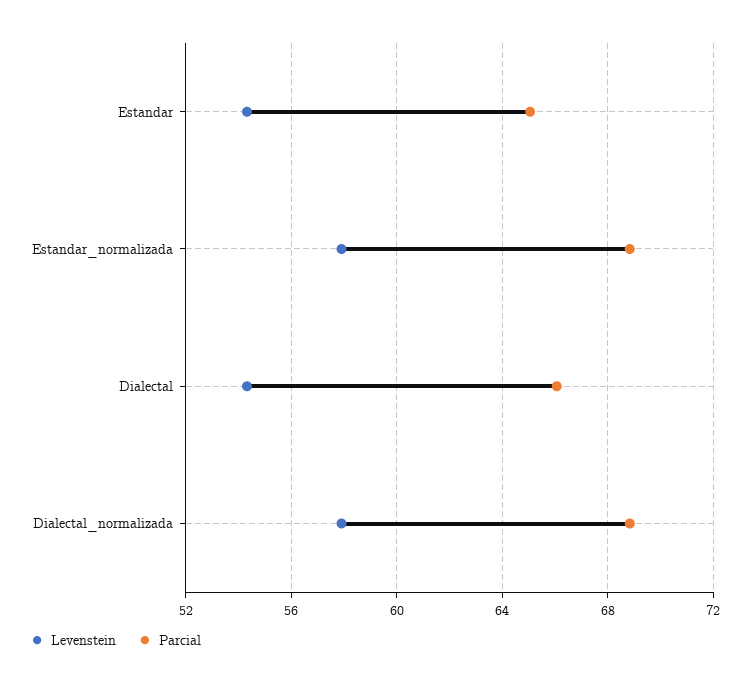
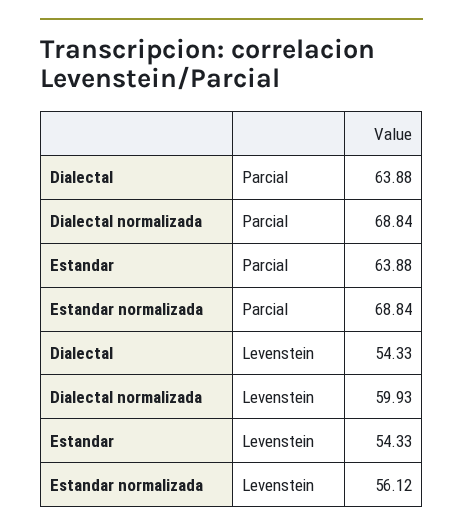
  {
    "Levenstein": {
      "Estandar": 54.33,
-     "Estandar_normalizada": 58,
+     "Estandar_normalizada": 56.12,
      "Dialectal": 54.33,
-     "Dialectal_normalizada": 58
+     "Dialectal_normalizada": 59.93
    },
    "Parcial": {
-     "Estandar": 65,
+     "Estandar": 63.88,
      "Estandar_normalizada": 68.84,
-     "Dialectal": 66,
+     "Dialectal": 63.88,
      "Dialectal_normalizada": 68.84
    }
  }

